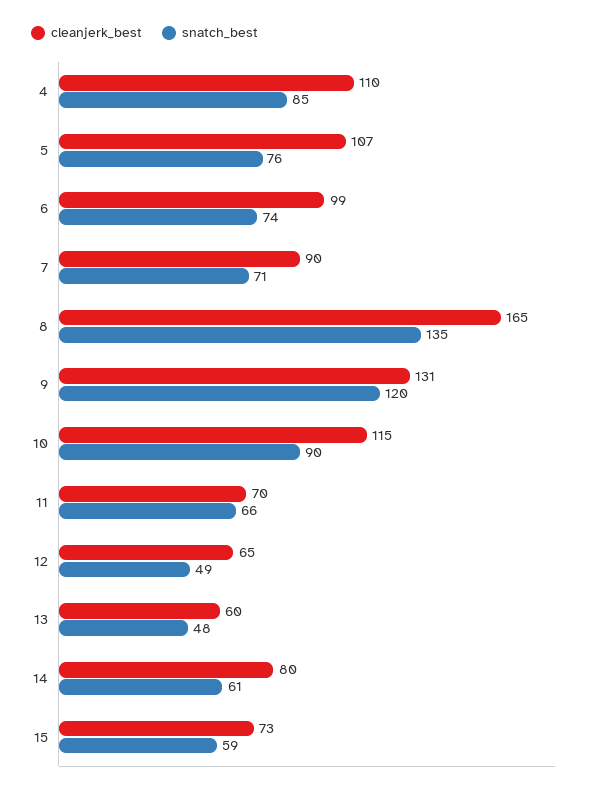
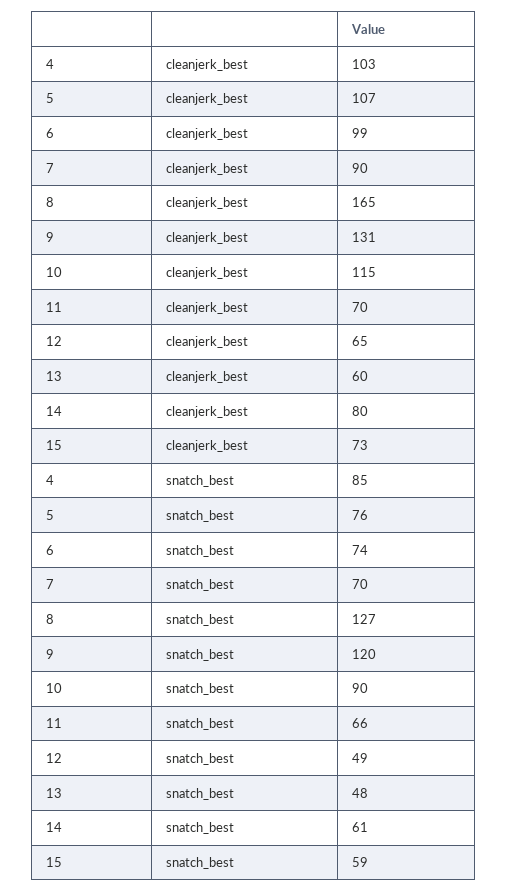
  {
    "cleanjerk_best": {
-     "4": 110,
+     "4": 103,
      "5": 107,
      "6": 99,
      "7": 90,
      "8": 165,
      "9": 131,
      "10": 115,
      "11": 70,
      "12": 65,
      "13": 60,
      "14": 80,
      "15": 73
    },
    "snatch_best": {
      "4": 85,
      "5": 76,
      "6": 74,
-     "7": 71,
+     "7": 70,
-     "8": 135,
+     "8": 127,
      "9": 120,
      "10": 90,
      "11": 66,
      "12": 49,
      "13": 48,
      "14": 61,
      "15": 59
    }
  }

